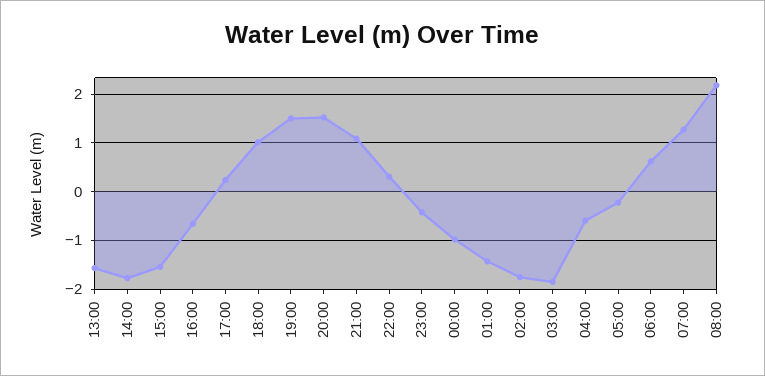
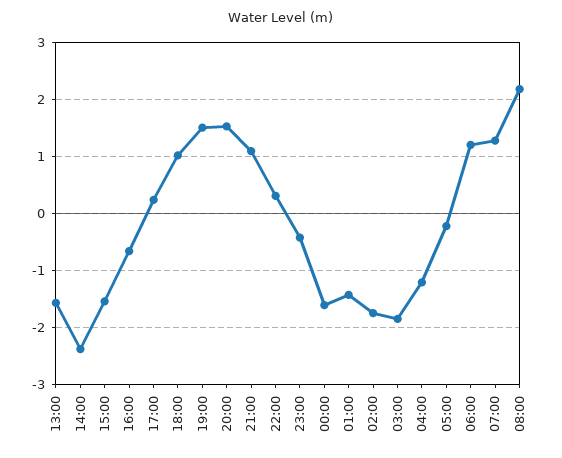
  {
    "13:00": -1.6,
-   "14:00": -1.8,
+   "14:00": -2.4,
    "15:00": -1.6,
    "16:00": -0.6,
    "17:00": 0.2,
    "18:00": 1,
    "19:00": 1.6,
    "20:00": 1.6,
    "21:00": 1,
    "22:00": 0.4,
    "23:00": -0.4,
-   "00:00": -1,
+   "00:00": -1.6,
    "01:00": -1.4,
    "02:00": -1.8,
    "03:00": -1.8,
-   "04:00": -0.6,
+   "04:00": -1.2,
    "05:00": -0.2,
-   "06:00": 0.6,
+   "06:00": 1.2,
    "07:00": 1.2,
    "08:00": 2.2
  }

